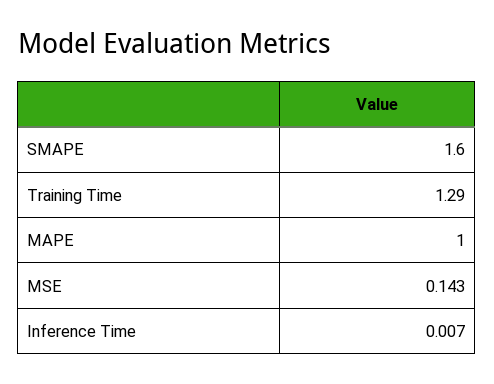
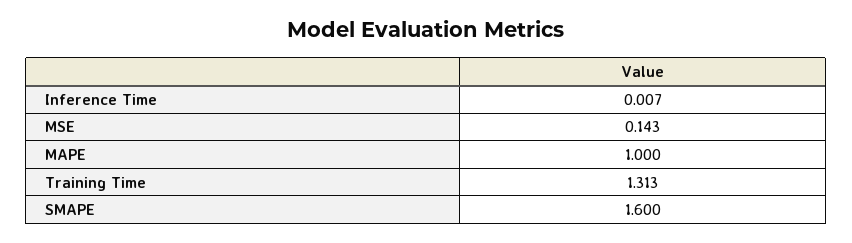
  {
    "SMAPE": 1.6,
-   "Training Time": 1.29,
+   "Training Time": 1.313,
    "MAPE": 1,
    "MSE": 0.143,
    "Inference Time": 0.007
  }

